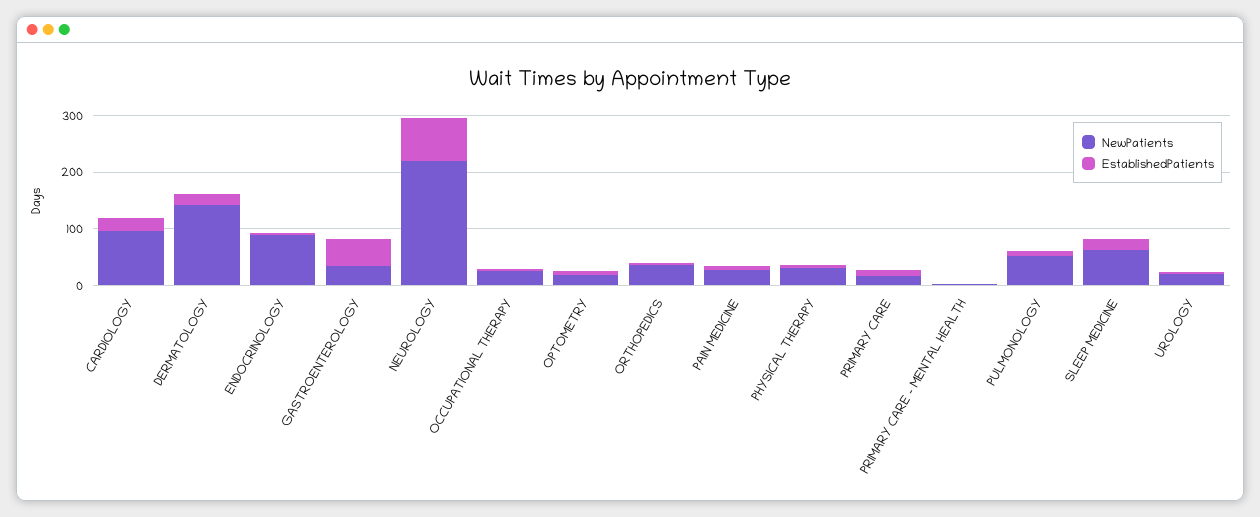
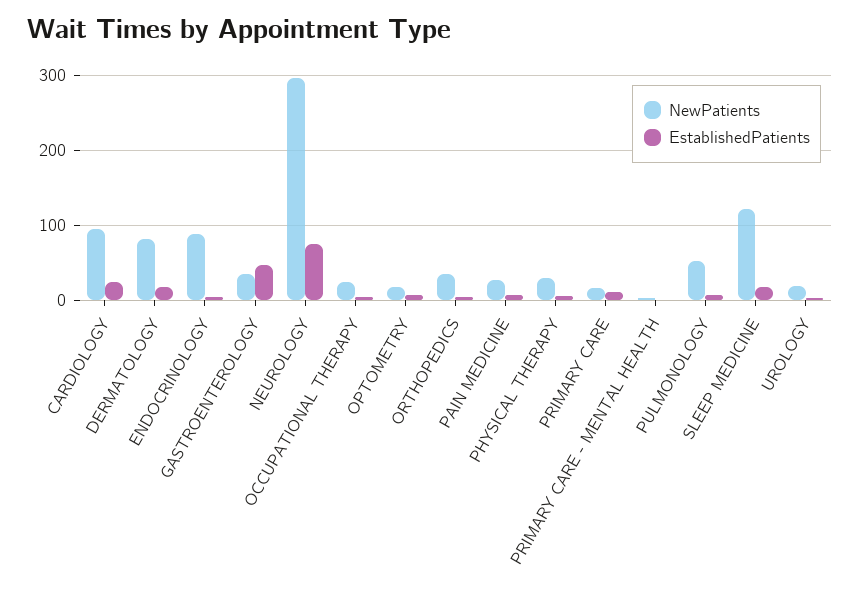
  {
    "NewPatients": {
      "CARDIOLOGY": 100,
-     "DERMATOLOGY": 140,
+     "DERMATOLOGY": 80,
      "ENDOCRINOLOGY": 90,
      "GASTROENTEROLOGY": 40,
-     "NEUROLOGY": 220,
+     "NEUROLOGY": 300,
      "OCCUPATIONAL THERAPY": 20,
      "OPTOMETRY": 20,
      "ORTHOPEDICS": 40,
      "PAIN MEDICINE": 30,
      "PHYSICAL THERAPY": 30,
      "PRIMARY CARE": 20,
      "PRIMARY CARE - MENTAL HEALTH": 0,
      "PULMONOLOGY": 50,
-     "SLEEP MEDICINE": 60,
+     "SLEEP MEDICINE": 120,
      "UROLOGY": 20
    },
    "EstablishedPatients": {
      "CARDIOLOGY": 20,
      "DERMATOLOGY": 20,
      "ENDOCRINOLOGY": 0,
      "GASTROENTEROLOGY": 50,
      "NEUROLOGY": 80,
      "OCCUPATIONAL THERAPY": 0,
      "OPTOMETRY": 10,
      "ORTHOPEDICS": 0,
      "PAIN MEDICINE": 10,
      "PHYSICAL THERAPY": 10,
      "PRIMARY CARE": 10,
      "PRIMARY CARE - MENTAL HEALTH": 0,
      "PULMONOLOGY": 10,
      "SLEEP MEDICINE": 20,
      "UROLOGY": 0
    }
  }

